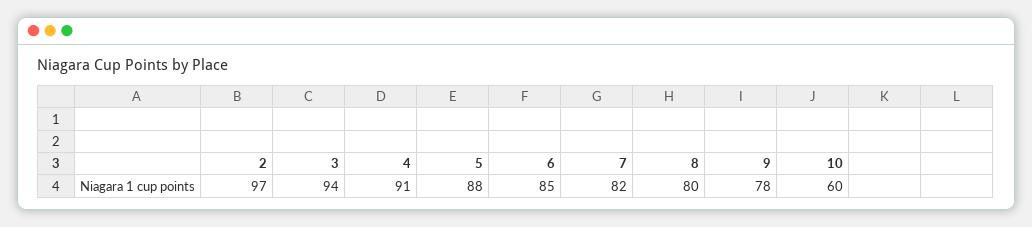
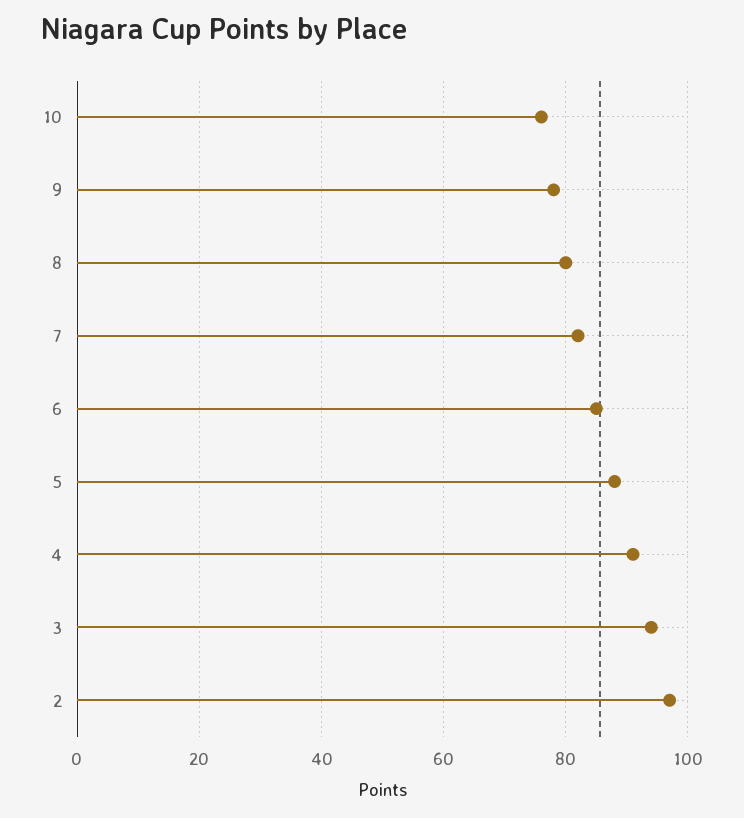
  {
    "2": 97,
    "3": 94,
    "4": 91,
    "5": 88,
    "6": 85,
    "7": 82,
    "8": 80,
    "9": 78,
-   "10": 60
+   "10": 75
  }

